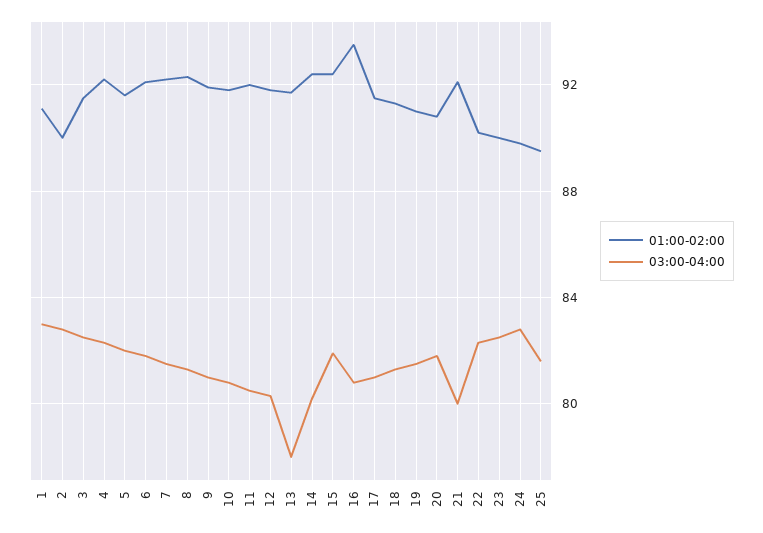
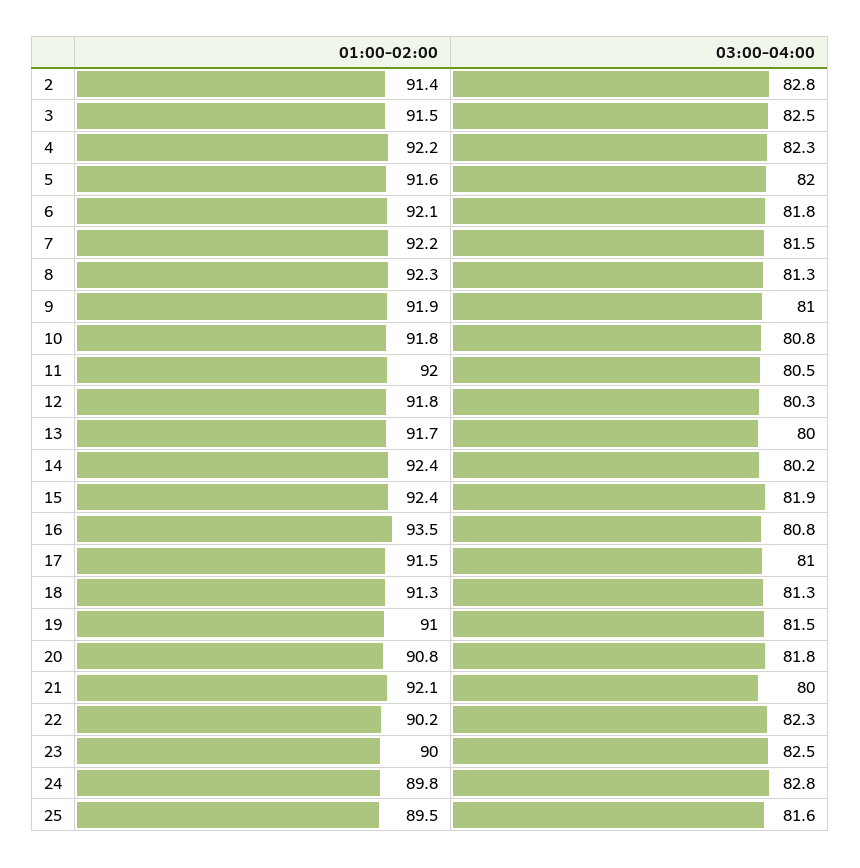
  {
    "01:00-02:00": {
-     "1": 91,
-     "2": 90,
+     "2": 91.4,
      "3": 91.5,
      "4": 92.2,
      "5": 91.6,
      "6": 92.1,
      "7": 92.2,
      "8": 92.3,
      "9": 91.9,
      "10": 91.8,
      "11": 92,
      "12": 91.8,
      "13": 91.7,
      "14": 92.4,
      "15": 92.4,
      "16": 93.5,
      "17": 91.5,
      "18": 91.3,
      "19": 91,
      "20": 90.8,
      "21": 92.1,
      "22": 90.2,
      "23": 90,
      "24": 89.8,
      "25": 89.5
    },
    "03:00-04:00": {
-     "1": 83,
      "2": 82.8,
      "3": 82.5,
      "4": 82.3,
      "5": 82,
      "6": 81.8,
      "7": 81.5,
      "8": 81.3,
      "9": 81,
      "10": 80.8,
      "11": 80.5,
      "12": 80.3,
-     "13": 78,
+     "13": 80,
      "14": 80.2,
      "15": 81.9,
      "16": 80.8,
      "17": 81,
      "18": 81.3,
      "19": 81.5,
      "20": 81.8,
      "21": 80,
      "22": 82.3,
      "23": 82.5,
      "24": 82.8,
      "25": 81.6
    }
  }

